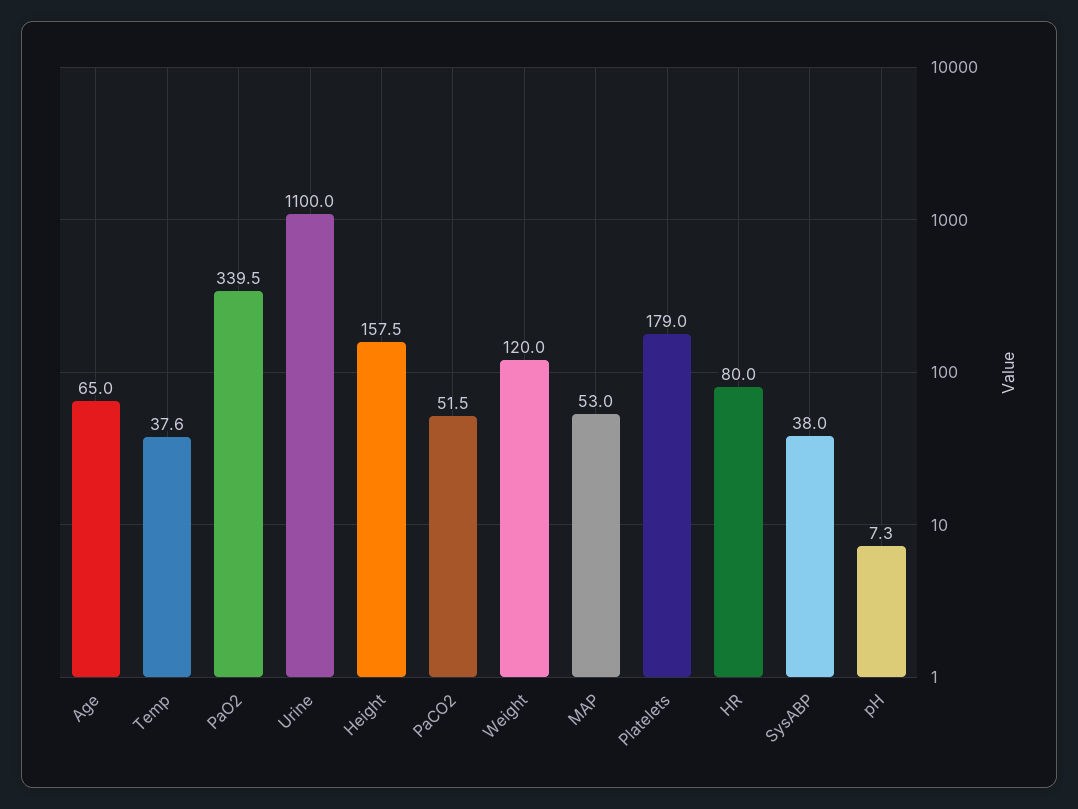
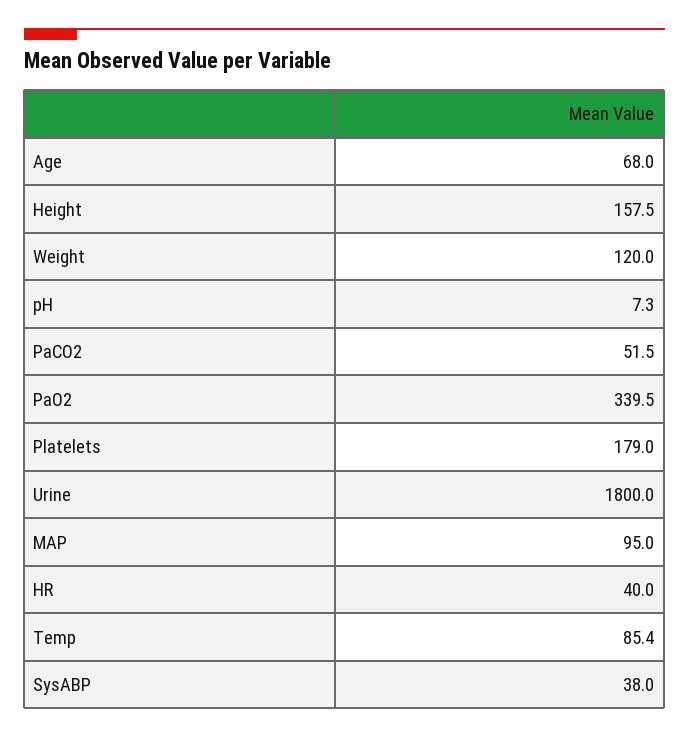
  {
-   "Age": 65,
+   "Age": 68,
-   "Temp": 37.6,
+   "Temp": 85.4,
    "PaO2": 339.5,
-   "Urine": 1100,
+   "Urine": 1800,
    "Height": 157.5,
    "PaCO2": 51.5,
    "Weight": 120,
-   "MAP": 53,
+   "MAP": 95,
    "Platelets": 179,
-   "HR": 80,
+   "HR": 40,
    "SysABP": 38,
    "pH": 7.3
  }

